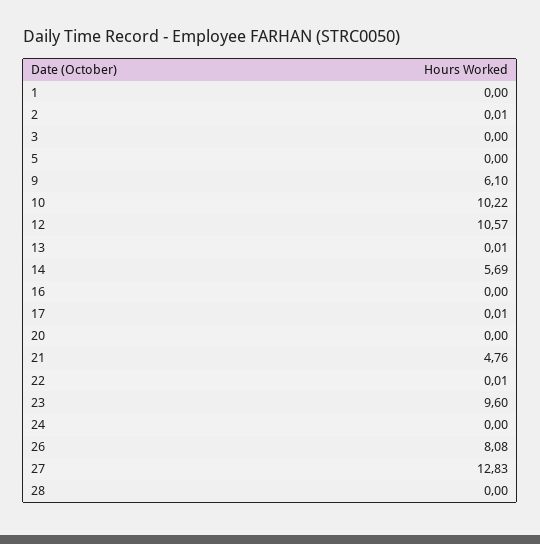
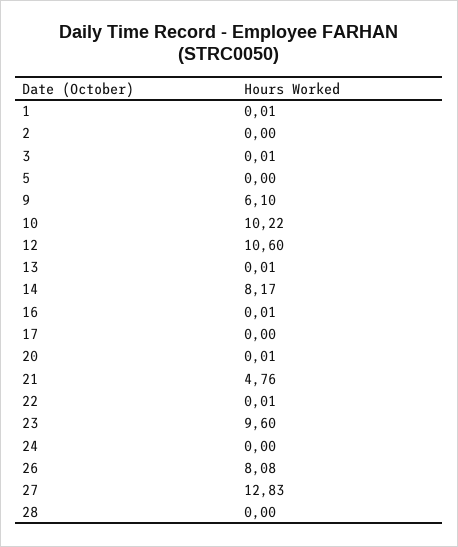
  {
-   "1": 0,
+   "1": 0.01,
-   "2": 0.01,
+   "2": 0,
-   "3": 0,
+   "3": 0.01,
    "5": 0,
    "9": 6.1,
    "10": 10.22,
-   "12": 10.57,
+   "12": 10.6,
    "13": 0.01,
-   "14": 5.69,
+   "14": 8.17,
-   "16": 0,
+   "16": 0.01,
-   "17": 0.01,
+   "17": 0,
-   "20": 0,
+   "20": 0.01,
    "21": 4.76,
    "22": 0.01,
    "23": 9.6,
    "24": 0,
    "26": 8.08,
    "27": 12.83,
    "28": 0
  }

